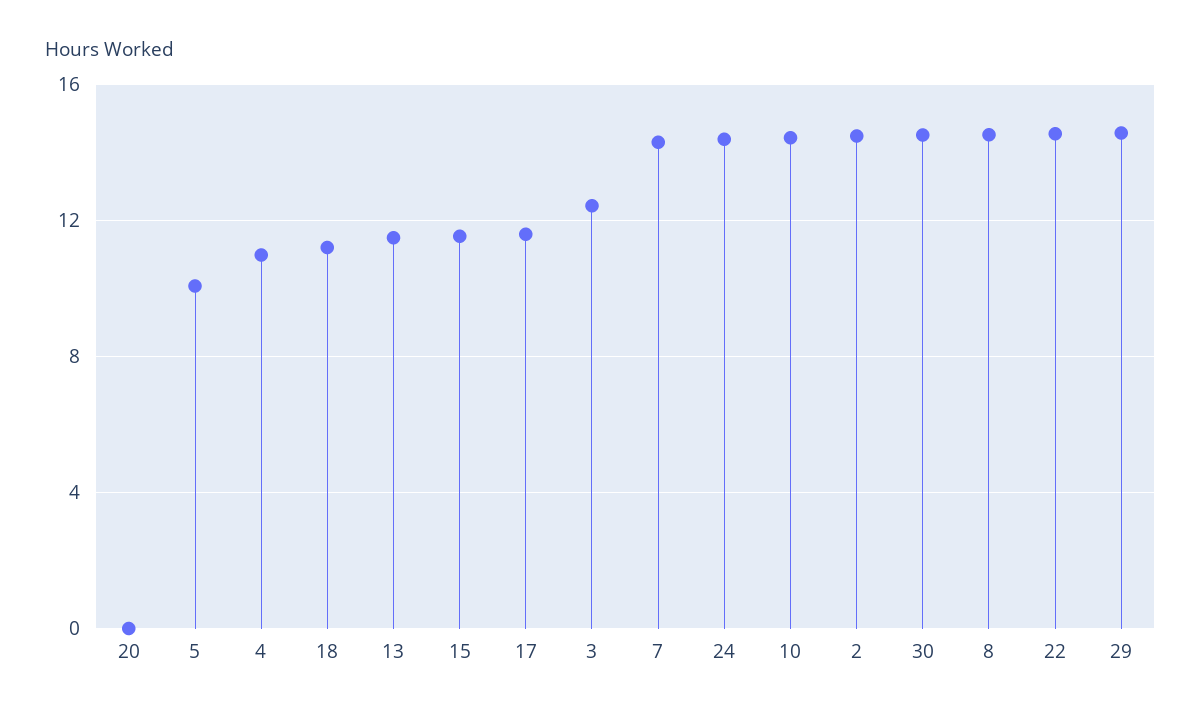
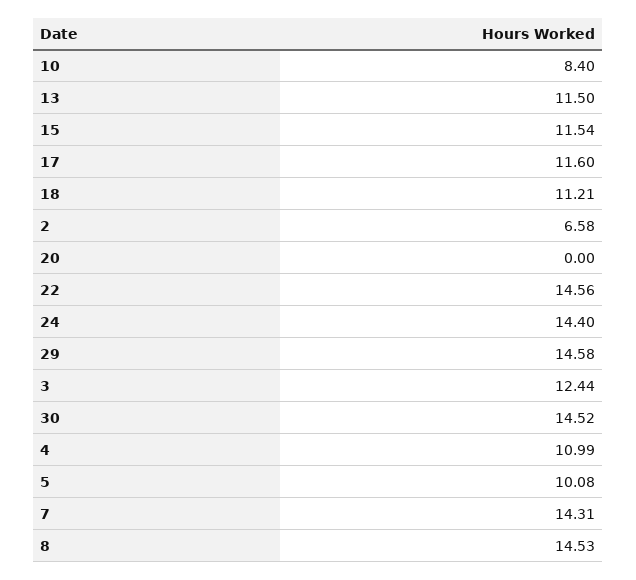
  {
    "20": 0,
    "5": 10.08,
    "4": 10.99,
    "18": 11.21,
    "13": 11.5,
    "15": 11.54,
    "17": 11.6,
    "3": 12.44,
    "7": 14.31,
    "24": 14.4,
-   "10": 14.5,
+   "10": 8.4,
-   "2": 14.5,
+   "2": 6.58,
    "30": 14.52,
    "8": 14.53,
    "22": 14.56,
    "29": 14.58
  }

